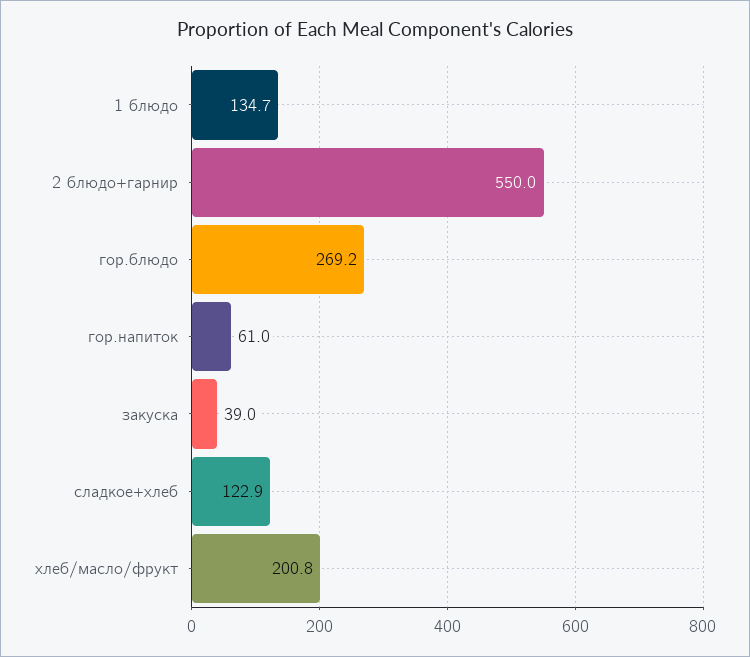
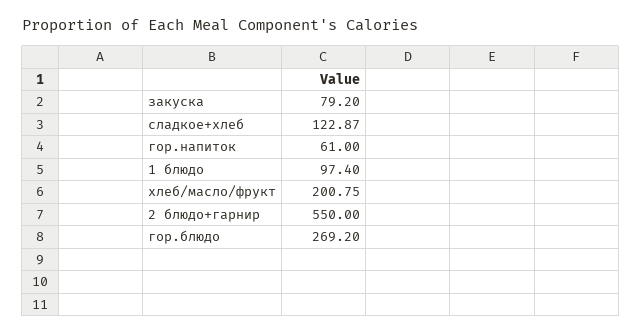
  {
-   "1 блюдо": 134.7,
+   "1 блюдо": 97.4,
    "2 блюдо+гарнир": 550,
    "гор.блюдо": 269.2,
    "гор.напиток": 61,
-   "закуска": 39,
+   "закуска": 79.2,
    "сладкое+хлеб": 122.87,
    "хлеб/масло/фрукт": 200.75
  }

